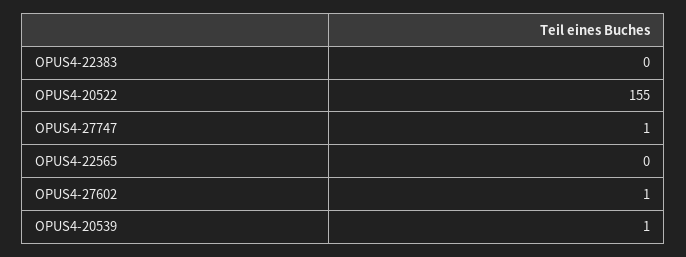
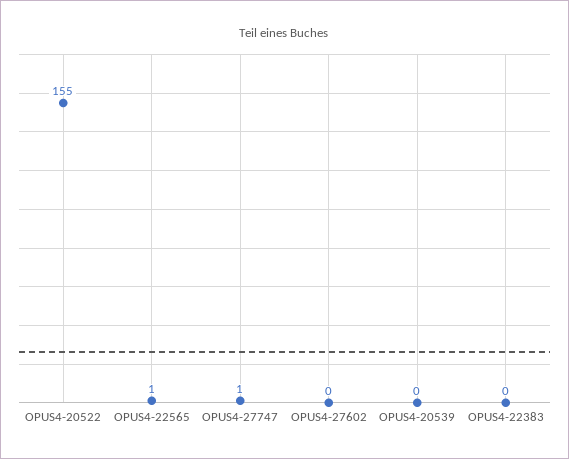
  {
    "OPUS4-22383": 0,
    "OPUS4-20522": 155,
    "OPUS4-27747": 1,
-   "OPUS4-22565": 0,
+   "OPUS4-22565": 1,
-   "OPUS4-27602": 1,
+   "OPUS4-27602": 0,
-   "OPUS4-20539": 1
+   "OPUS4-20539": 0
  }

